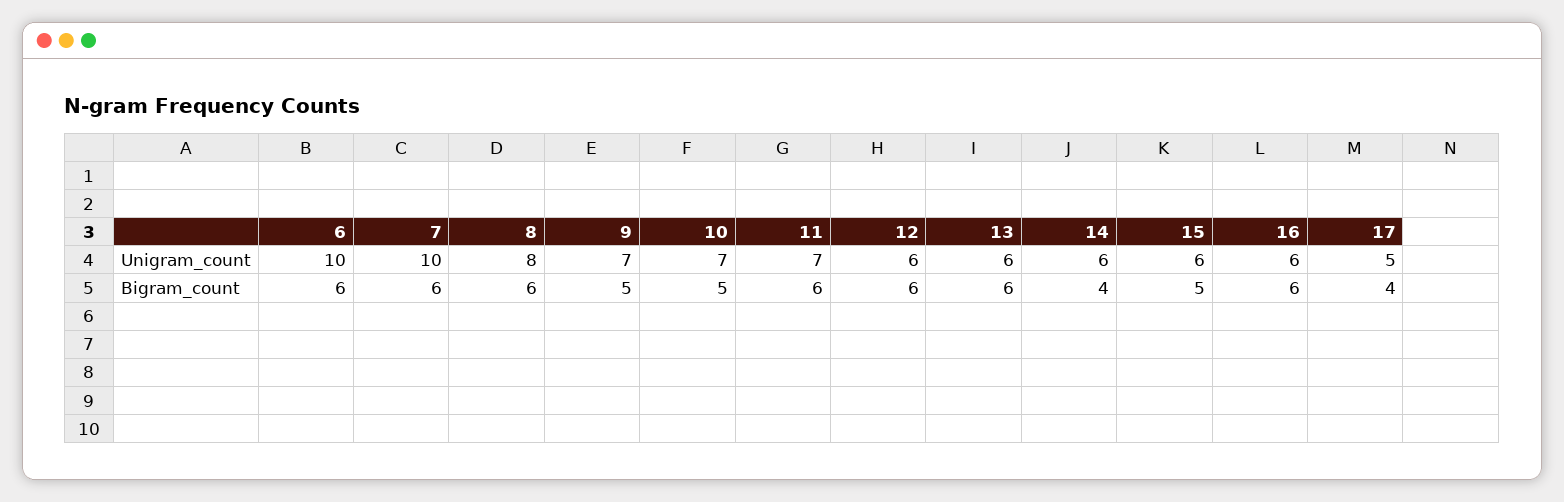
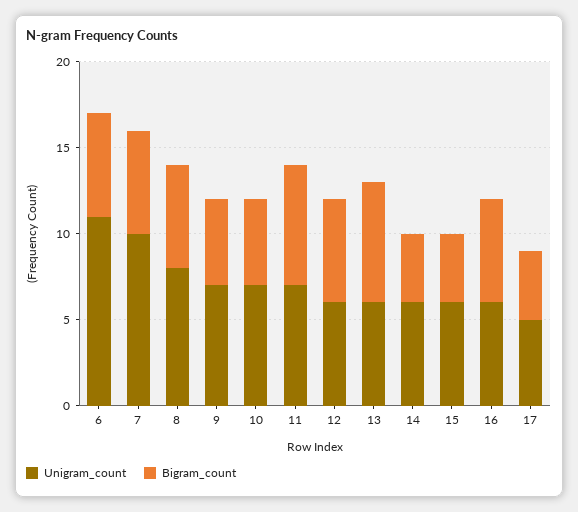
  {
    "Unigram_count": {
-     "6": 10,
+     "6": 11,
      "7": 10,
      "8": 8,
      "9": 7,
      "10": 7,
      "11": 7,
      "12": 6,
      "13": 6,
      "14": 6,
      "15": 6,
      "16": 6,
      "17": 5
    },
    "Bigram_count": {
      "6": 6,
      "7": 6,
      "8": 6,
      "9": 5,
      "10": 5,
-     "11": 6,
+     "11": 7,
      "12": 6,
-     "13": 6,
+     "13": 7,
      "14": 4,
-     "15": 5,
+     "15": 4,
      "16": 6,
      "17": 4
    }
  }

